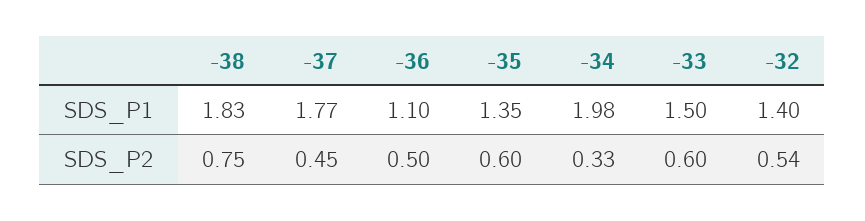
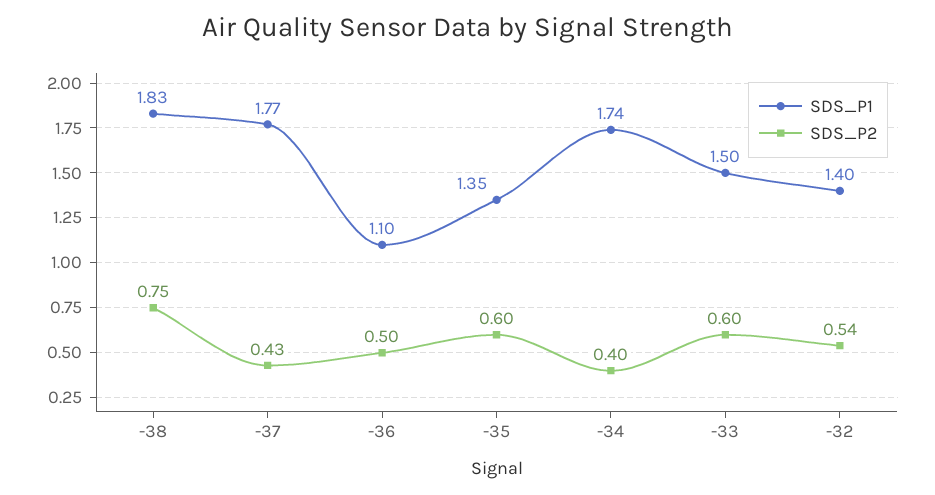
  {
    "SDS_P1": {
      "-38": 1.83,
      "-37": 1.77,
      "-36": 1.1,
      "-35": 1.35,
-     "-34": 1.98,
+     "-34": 1.74,
      "-33": 1.5,
      "-32": 1.4
    },
    "SDS_P2": {
      "-38": 0.75,
-     "-37": 0.45,
+     "-37": 0.43,
      "-36": 0.5,
      "-35": 0.6,
-     "-34": 0.33,
+     "-34": 0.4,
      "-33": 0.6,
      "-32": 0.54
    }
  }

